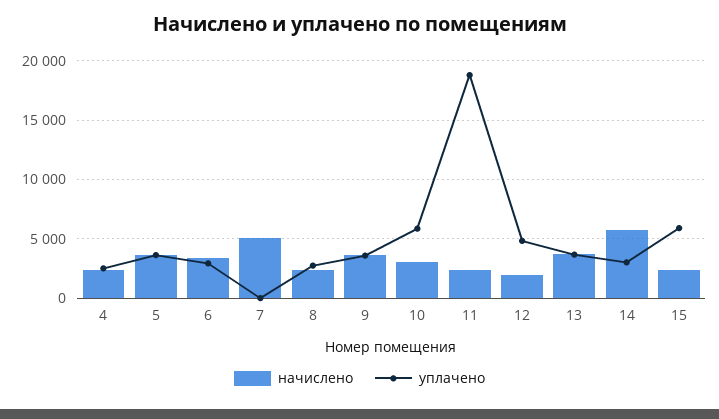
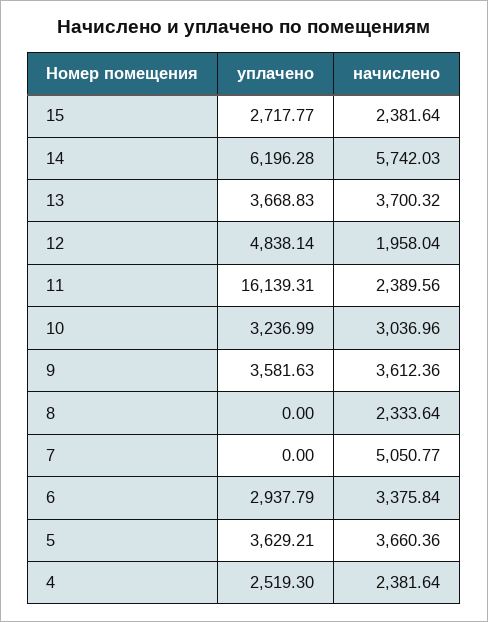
  {
    "начислено": {
      "4": 2381.64,
      "5": 3660.36,
      "6": 3375.84,
      "7": 5050.77,
      "8": 2333.64,
      "9": 3612.36,
      "10": 3036.96,
      "11": 2389.56,
      "12": 1958.04,
      "13": 3700.32,
      "14": 5742.03,
      "15": 2381.64
    },
    "уплачено": {
      "4": 2519.3,
      "5": 3629.21,
      "6": 2937.79,
      "7": 0,
-     "8": 3000,
+     "8": 0,
      "9": 3581.63,
-     "10": 6000,
+     "10": 3236.99,
-     "11": 19000,
+     "11": 16139.31,
      "12": 4838.14,
      "13": 3668.83,
-     "14": 3000,
+     "14": 6196.28,
-     "15": 6000
+     "15": 2717.77
    }
  }

